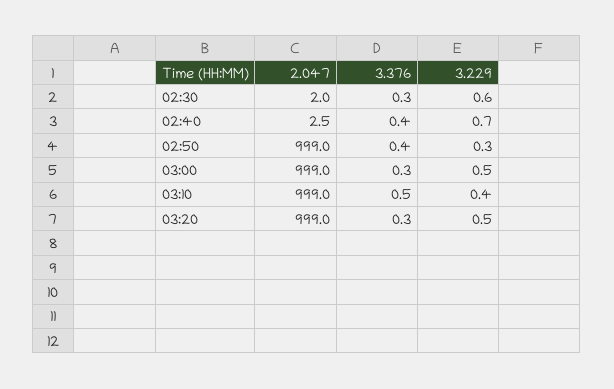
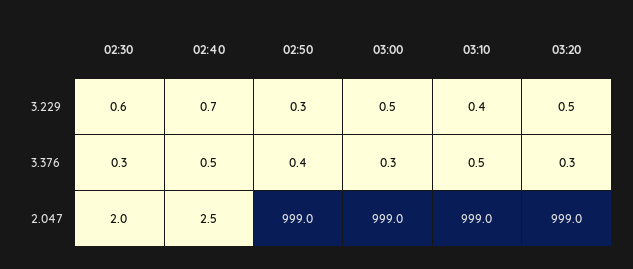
  {
    "2.047": {
      "02:30": 2,
      "02:40": 2.5,
      "02:50": 999,
      "03:00": 999,
      "03:10": 999,
      "03:20": 999
    },
    "3.376": {
      "02:30": 0.3,
-     "02:40": 0.4,
+     "02:40": 0.5,
      "02:50": 0.4,
      "03:00": 0.3,
      "03:10": 0.5,
      "03:20": 0.3
    },
    "3.229": {
      "02:30": 0.6,
      "02:40": 0.7,
      "02:50": 0.3,
      "03:00": 0.5,
      "03:10": 0.4,
      "03:20": 0.5
    }
  }

